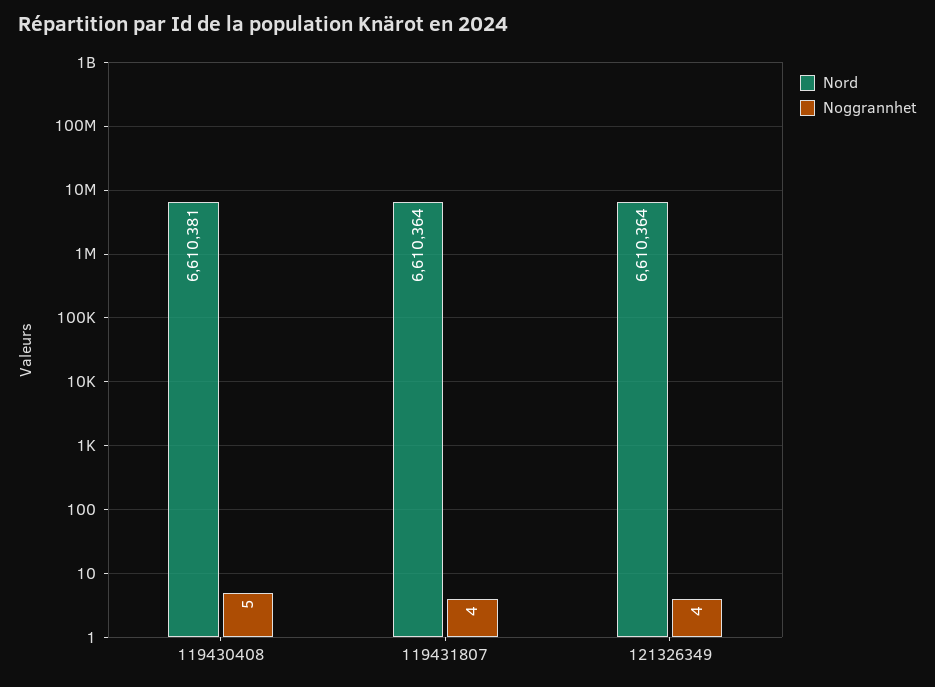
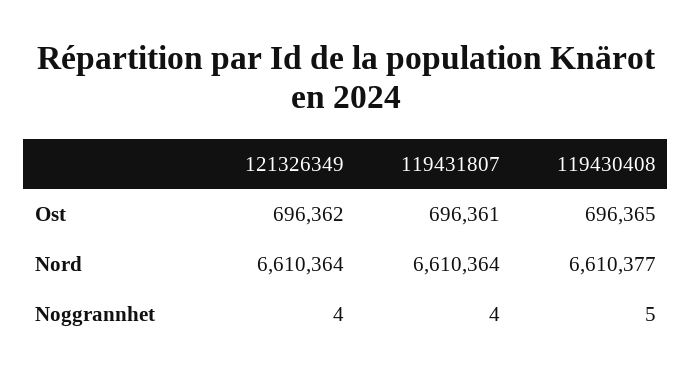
  {
    "Nord": {
-     "119430408": 6610381,
+     "119430408": 6610377,
      "119431807": 6610364,
      "121326349": 6610364
    },
    "Noggrannhet": {
      "119430408": 5,
      "119431807": 4,
      "121326349": 4
-   }
+   },
+   "Ost": {
+     "121326349": 696362,
+     "119431807": 696361,
+     "119430408": 696365
+   }
  }

